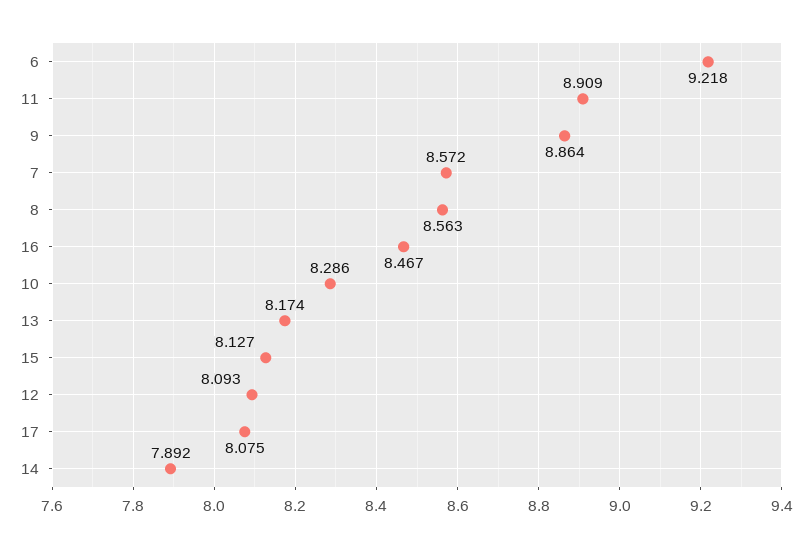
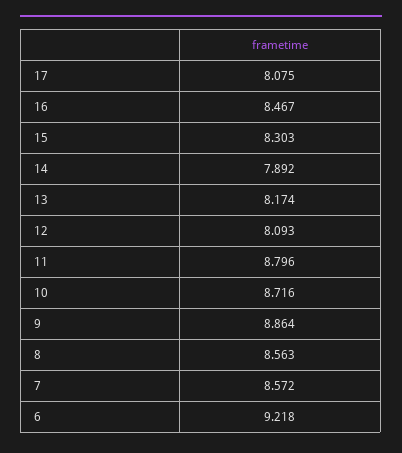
  {
    "6": 9.218,
-   "11": 8.909,
+   "11": 8.796,
    "9": 8.864,
    "7": 8.572,
    "8": 8.563,
    "16": 8.467,
-   "10": 8.286,
+   "10": 8.716,
    "13": 8.174,
-   "15": 8.127,
+   "15": 8.303,
    "12": 8.093,
    "17": 8.075,
    "14": 7.892
  }

